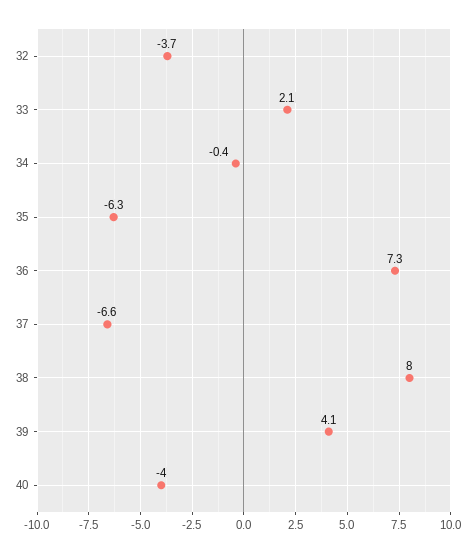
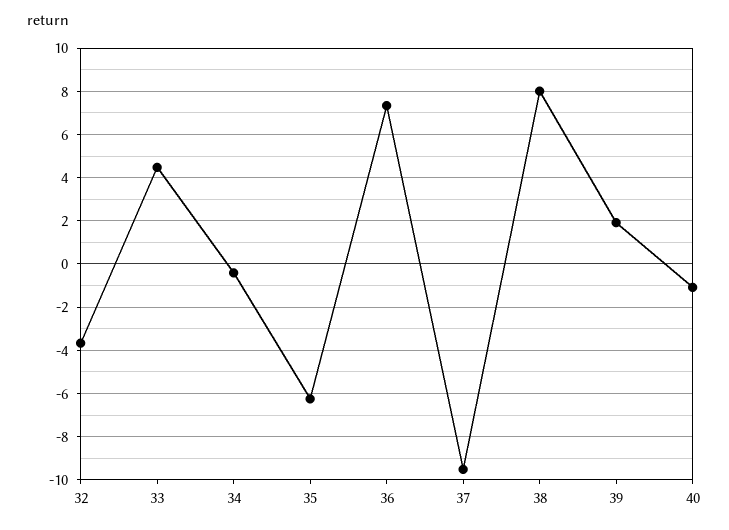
  {
    "32": -3.7,
-   "33": 2.1,
+   "33": 4.5,
    "34": -0.4,
    "35": -6.3,
    "36": 7.3,
-   "37": -6.6,
+   "37": -9.5,
    "38": 8,
-   "39": 4.1,
+   "39": 2,
-   "40": -4
+   "40": -1
  }

